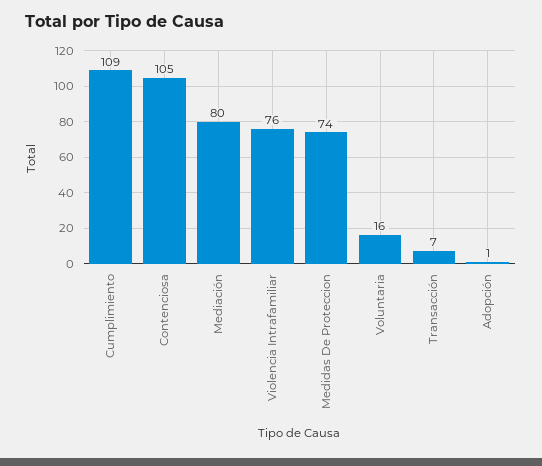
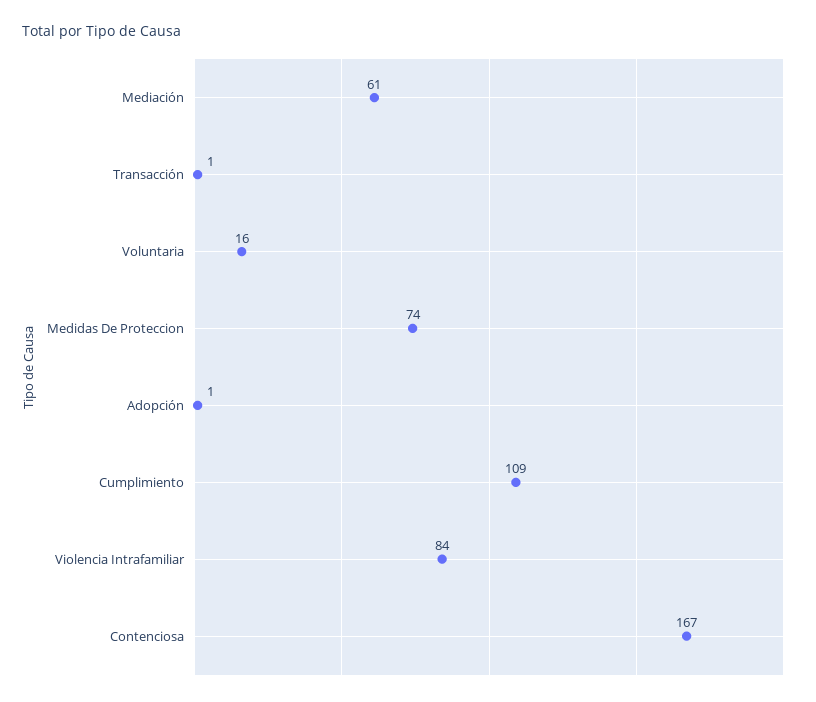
  {
    "Cumplimiento": 109,
-   "Contenciosa": 105,
+   "Contenciosa": 167,
-   "Mediación": 80,
+   "Mediación": 61,
-   "Violencia Intrafamiliar": 76,
+   "Violencia Intrafamiliar": 84,
    "Medidas De Proteccion": 74,
    "Voluntaria": 16,
-   "Transacción": 7,
+   "Transacción": 1,
    "Adopción": 1
  }

